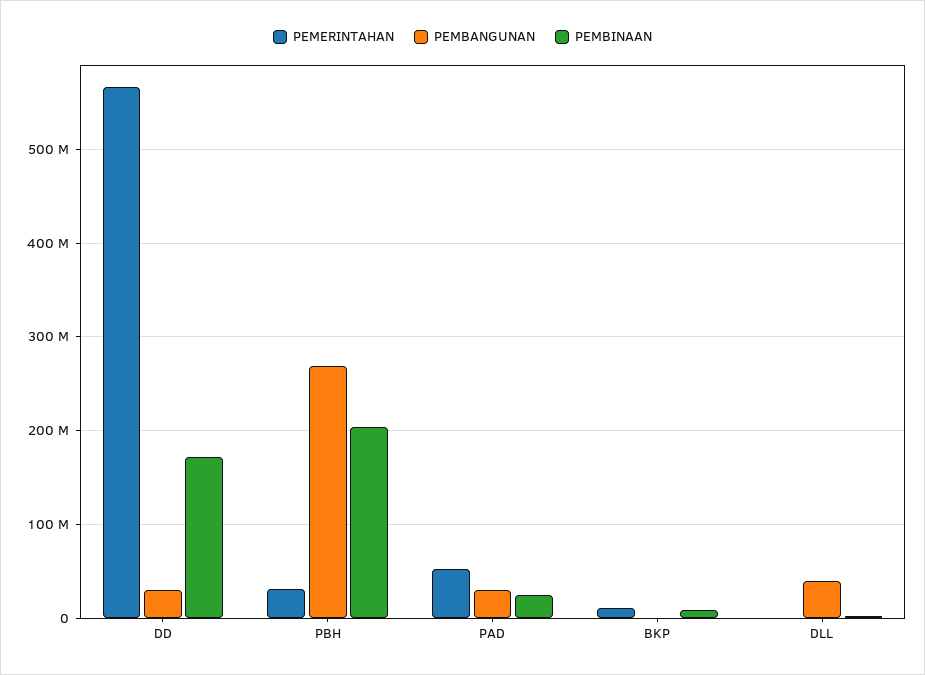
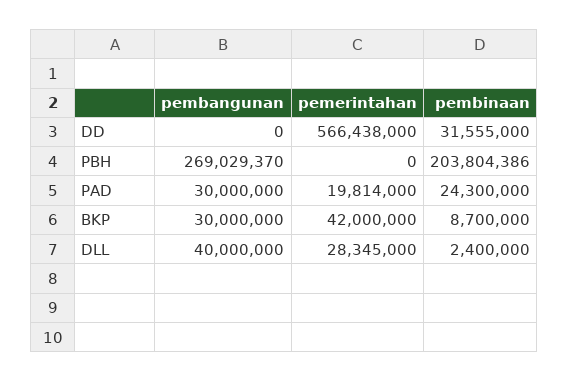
  {
    "PEMERINTAHAN": {
      "DD": 566438000,
-     "PBH": 30000000,
+     "PBH": 0,
-     "PAD": 50000000,
+     "PAD": 19814000,
-     "BKP": 10000000,
+     "BKP": 42000000,
-     "DLL": 0
+     "DLL": 28345000
    },
    "PEMBANGUNAN": {
-     "DD": 30000000,
+     "DD": 0,
      "PBH": 269029370,
      "PAD": 30000000,
-     "BKP": 0,
+     "BKP": 30000000,
      "DLL": 40000000
    },
    "PEMBINAAN": {
-     "DD": 170000000,
+     "DD": 31555000,
      "PBH": 203804386,
      "PAD": 24300000,
      "BKP": 8700000,
      "DLL": 2400000
    }
  }

